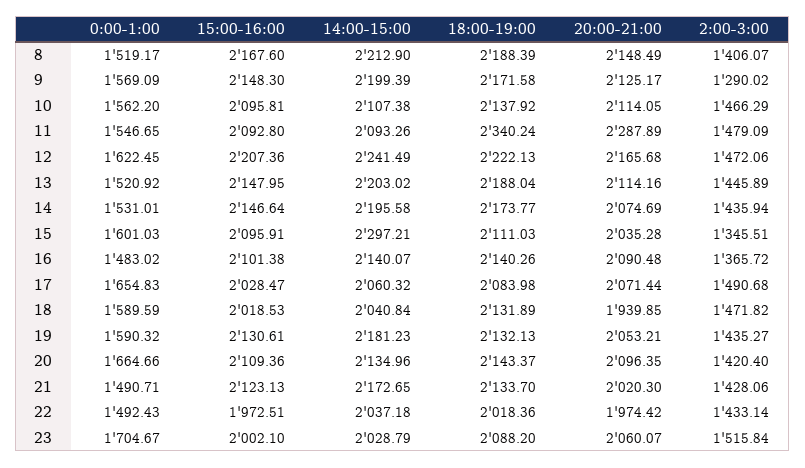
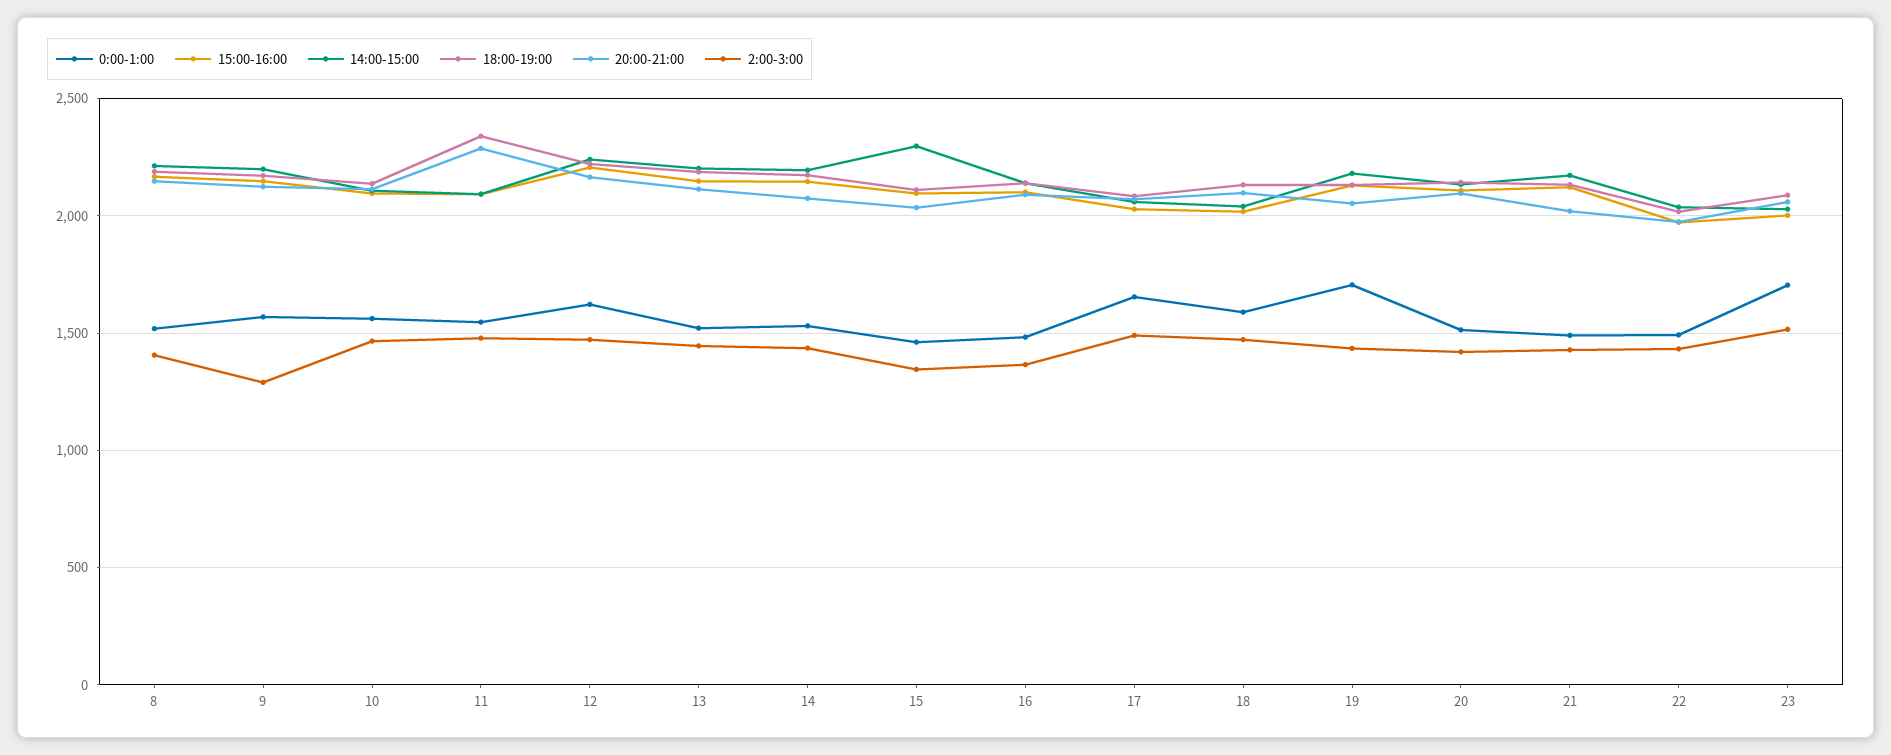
  {
    "0:00-1:00": {
      "8": 1519.17,
      "9": 1569.09,
      "10": 1562.2,
      "11": 1546.65,
      "12": 1622.45,
      "13": 1520.92,
      "14": 1531.01,
-     "15": 1601.03,
+     "15": 1450,
      "16": 1483.02,
      "17": 1654.83,
      "18": 1589.59,
-     "19": 1590.32,
+     "19": 1700,
-     "20": 1664.66,
+     "20": 1500,
      "21": 1490.71,
      "22": 1492.43,
      "23": 1704.67
    },
    "15:00-16:00": {
      "8": 2167.6,
      "9": 2148.3,
      "10": 2095.81,
      "11": 2092.8,
      "12": 2207.36,
      "13": 2147.95,
      "14": 2146.64,
      "15": 2095.91,
      "16": 2101.38,
      "17": 2028.47,
      "18": 2018.53,
      "19": 2130.61,
      "20": 2109.36,
      "21": 2123.13,
      "22": 1972.51,
      "23": 2002.1
    },
    "14:00-15:00": {
      "8": 2212.9,
      "9": 2199.39,
      "10": 2107.38,
      "11": 2093.26,
      "12": 2241.49,
      "13": 2203.02,
      "14": 2195.58,
      "15": 2297.21,
      "16": 2140.07,
      "17": 2060.32,
      "18": 2040.84,
      "19": 2181.23,
      "20": 2134.96,
      "21": 2172.65,
      "22": 2037.18,
      "23": 2028.79
    },
    "18:00-19:00": {
      "8": 2188.39,
      "9": 2171.58,
      "10": 2137.92,
      "11": 2340.24,
      "12": 2222.13,
      "13": 2188.04,
      "14": 2173.77,
      "15": 2111.03,
      "16": 2140.26,
      "17": 2083.98,
      "18": 2131.89,
      "19": 2132.13,
      "20": 2143.37,
      "21": 2133.7,
      "22": 2018.36,
      "23": 2088.2
    },
    "20:00-21:00": {
      "8": 2148.49,
      "9": 2125.17,
      "10": 2114.05,
      "11": 2287.89,
      "12": 2165.68,
      "13": 2114.16,
      "14": 2074.69,
      "15": 2035.28,
      "16": 2090.48,
      "17": 2071.44,
-     "18": 1939.85,
+     "18": 2100,
      "19": 2053.21,
      "20": 2096.35,
      "21": 2020.3,
      "22": 1974.42,
      "23": 2060.07
    },
    "2:00-3:00": {
      "8": 1406.07,
      "9": 1290.02,
      "10": 1466.29,
      "11": 1479.09,
      "12": 1472.06,
      "13": 1445.89,
      "14": 1435.94,
      "15": 1345.51,
      "16": 1365.72,
      "17": 1490.68,
      "18": 1471.82,
      "19": 1435.27,
      "20": 1420.4,
      "21": 1428.06,
      "22": 1433.14,
      "23": 1515.84
    }
  }

